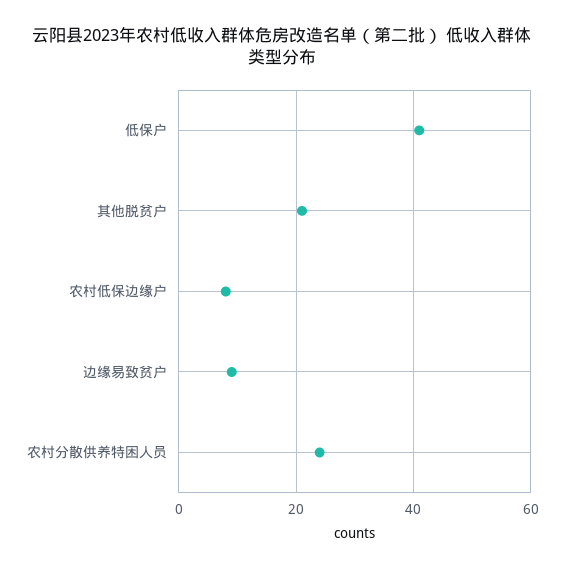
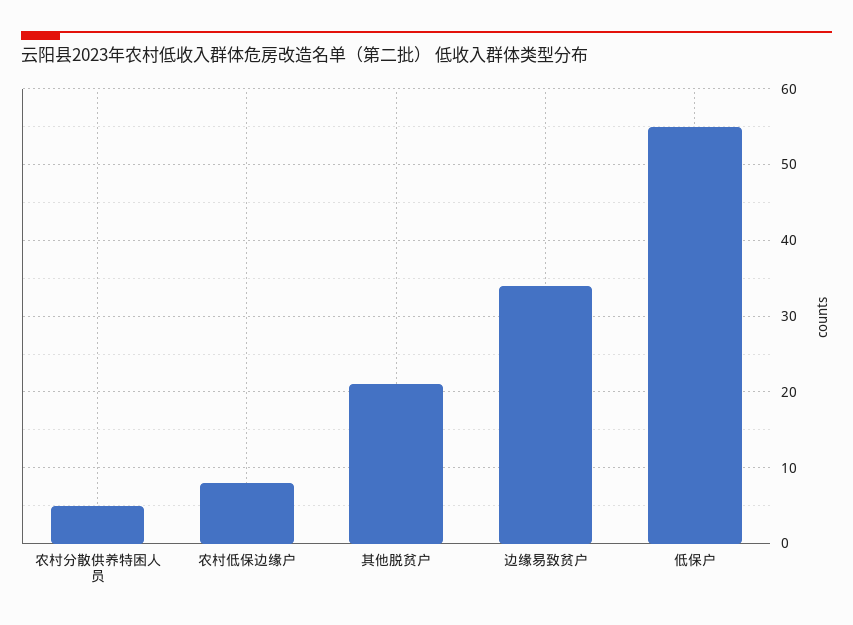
  {
-   "低保户": 40,
+   "低保户": 55,
    "其他脱贫户": 21,
    "农村低保边缘户": 8,
-   "边缘易致贫户": 10,
+   "边缘易致贫户": 34,
-   "农村分散供养特困人员": 25
+   "农村分散供养特困人员": 5
  }

